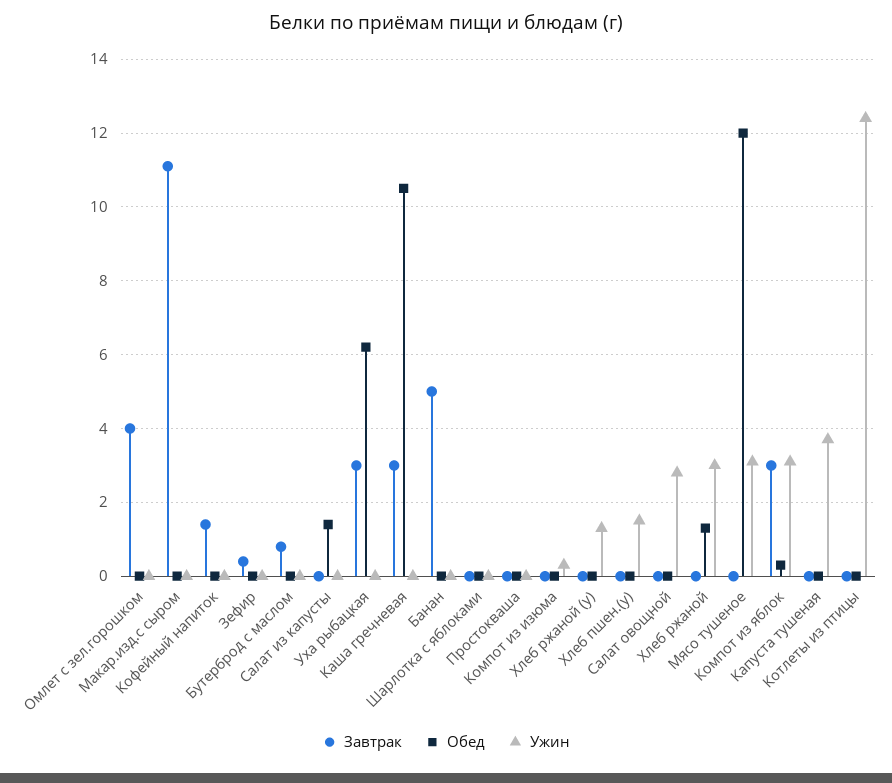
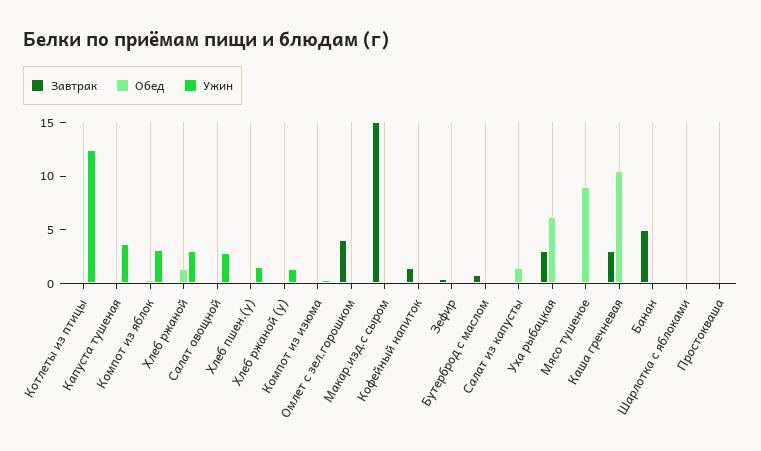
  {
    "Завтрак": {
      "Омлет с зел.горошком": 4,
-     "Макар.изд.с сыром": 11,
+     "Макар.изд.с сыром": 15,
      "Кофейный напиток": 1.5,
      "Зефир": 0.5,
      "Бутерброд с маслом": 1,
      "Салат из капусты": 0,
      "Уха рыбацкая": 3,
      "Каша гречневая": 3,
      "Банан": 5,
      "Шарлотка с яблоками": 0,
      "Простокваша": 0,
      "Компот из изюма": 0,
      "Хлеб ржаной (у)": 0,
      "Хлеб пшен.(у)": 0,
      "Салат овощной": 0,
      "Хлеб ржаной": 0,
      "Мясо тушеное": 0,
-     "Компот из яблок": 3,
+     "Компот из яблок": 0,
      "Капуста тушеная": 0,
      "Котлеты из птицы": 0
    },
    "Обед": {
      "Омлет с зел.горошком": 0,
      "Макар.изд.с сыром": 0,
      "Кофейный напиток": 0,
      "Зефир": 0,
      "Бутерброд с маслом": 0,
      "Салат из капусты": 1.5,
      "Уха рыбацкая": 6,
      "Каша гречневая": 10.5,
      "Банан": 0,
      "Шарлотка с яблоками": 0,
      "Простокваша": 0,
      "Компот из изюма": 0,
      "Хлеб ржаной (у)": 0,
      "Хлеб пшен.(у)": 0,
      "Салат овощной": 0,
      "Хлеб ржаной": 1.5,
-     "Мясо тушеное": 12,
+     "Мясо тушеное": 9,
      "Компот из яблок": 0.5,
      "Капуста тушеная": 0,
      "Котлеты из птицы": 0
    },
    "Ужин": {
      "Омлет с зел.горошком": 0,
      "Макар.изд.с сыром": 0,
      "Кофейный напиток": 0,
      "Зефир": 0,
      "Бутерброд с маслом": 0,
      "Салат из капусты": 0,
      "Уха рыбацкая": 0,
      "Каша гречневая": 0,
      "Банан": 0,
      "Шарлотка с яблоками": 0,
      "Простокваша": 0,
      "Компот из изюма": 0.5,
      "Хлеб ржаной (у)": 1.5,
      "Хлеб пшен.(у)": 1.5,
      "Салат овощной": 3,
      "Хлеб ржаной": 3,
-     "Мясо тушеное": 3,
+     "Мясо тушеное": 0,
      "Компот из яблок": 3,
      "Капуста тушеная": 3.5,
      "Котлеты из птицы": 12.5
    }
  }

